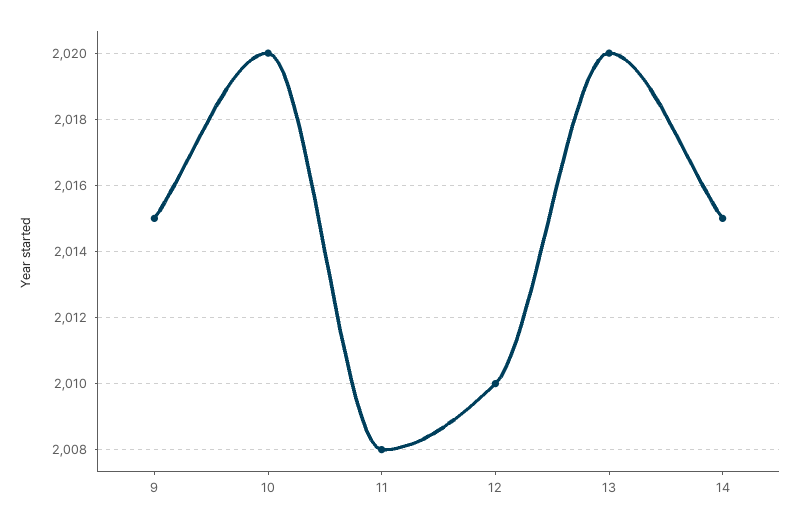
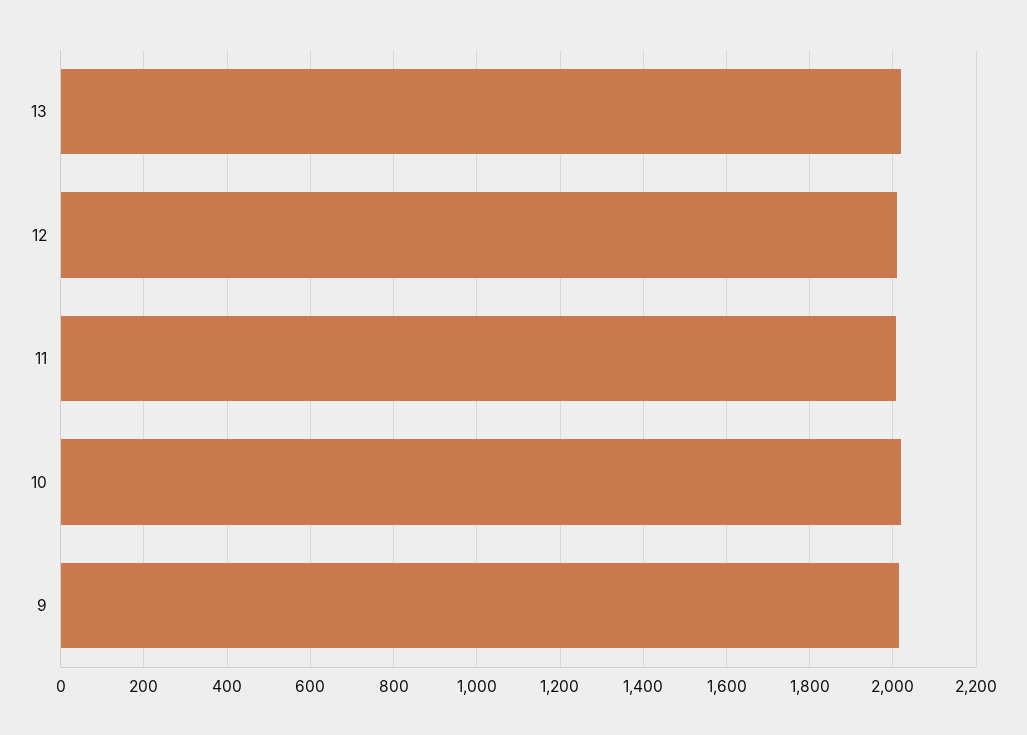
  {
    "9": 2015,
    "10": 2020,
    "11": 2008,
    "12": 2010,
-   "13": 2020,
+   "13": 2020
-   "14": 2015
  }

